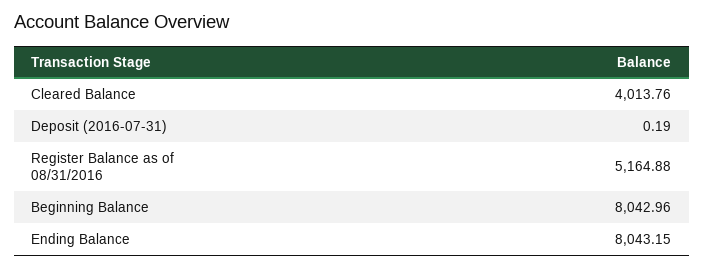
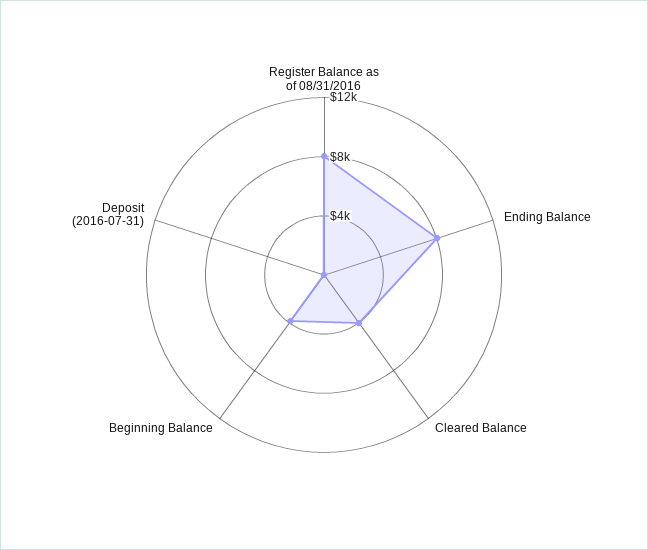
  {
    "Cleared Balance": 4013.76,
    "Deposit (2016-07-31)": 0.19,
-   "Register Balance as of 08/31/2016": 5164.88,
+   "Register Balance as of 08/31/2016": 8000,
-   "Beginning Balance": 8042.96,
+   "Beginning Balance": 4000,
    "Ending Balance": 8043.15
  }

